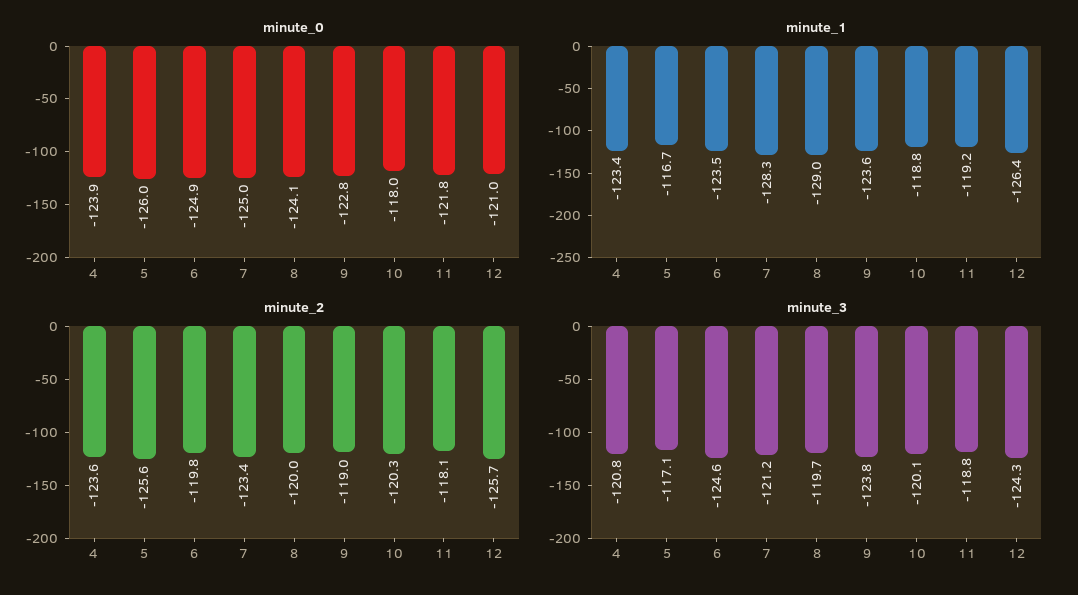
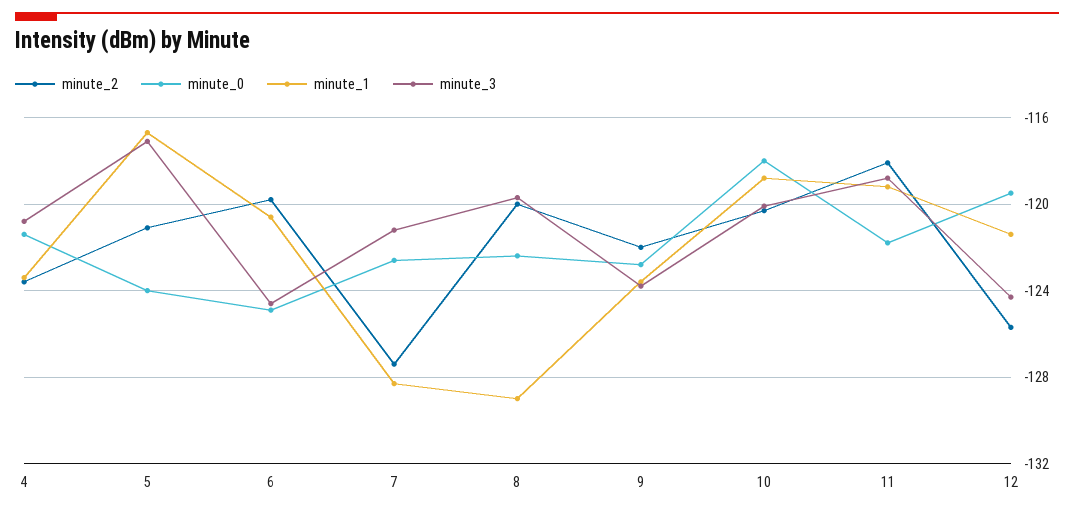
  {
    "minute_0": {
-     "4": -123.9,
+     "4": -121.5,
-     "5": -126,
+     "5": -124,
      "6": -124.9,
-     "7": -125,
+     "7": -122.5,
-     "8": -124.1,
+     "8": -122.5,
      "9": -122.8,
      "10": -118,
      "11": -121.8,
-     "12": -121
+     "12": -119.5
    },
    "minute_1": {
      "4": -123.4,
      "5": -116.7,
-     "6": -123.5,
+     "6": -120.5,
      "7": -128.3,
      "8": -129,
      "9": -123.6,
      "10": -118.8,
      "11": -119.2,
-     "12": -126.4
+     "12": -121.5
    },
    "minute_2": {
      "4": -123.6,
-     "5": -125.6,
+     "5": -121,
      "6": -119.8,
-     "7": -123.4,
+     "7": -127.5,
      "8": -120,
-     "9": -119,
+     "9": -122,
      "10": -120.3,
      "11": -118.1,
      "12": -125.7
    },
    "minute_3": {
      "4": -120.8,
      "5": -117.1,
      "6": -124.6,
      "7": -121.2,
      "8": -119.7,
      "9": -123.8,
      "10": -120.1,
      "11": -118.8,
      "12": -124.3
    }
  }

